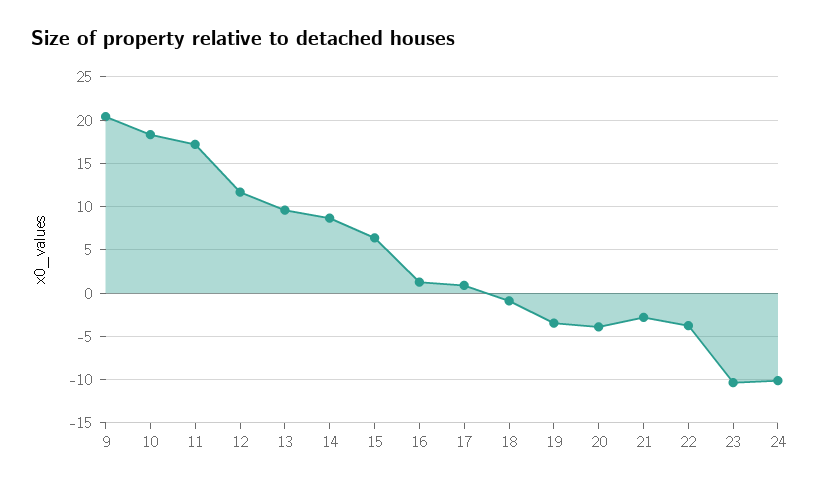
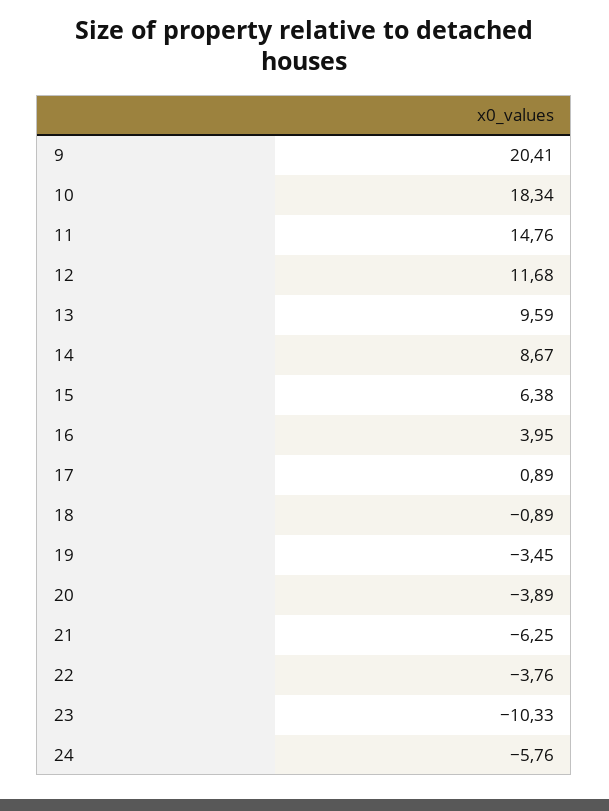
  {
    "9": 20.41,
    "10": 18.34,
-   "11": 17,
+   "11": 14.76,
    "12": 11.68,
    "13": 9.59,
    "14": 8.67,
    "15": 6.38,
-   "16": 1,
+   "16": 3.95,
    "17": 0.89,
    "18": -0.89,
    "19": -3.45,
    "20": -3.89,
-   "21": -3,
+   "21": -6.25,
    "22": -3.76,
    "23": -10.33,
-   "24": -10
+   "24": -5.76
  }

